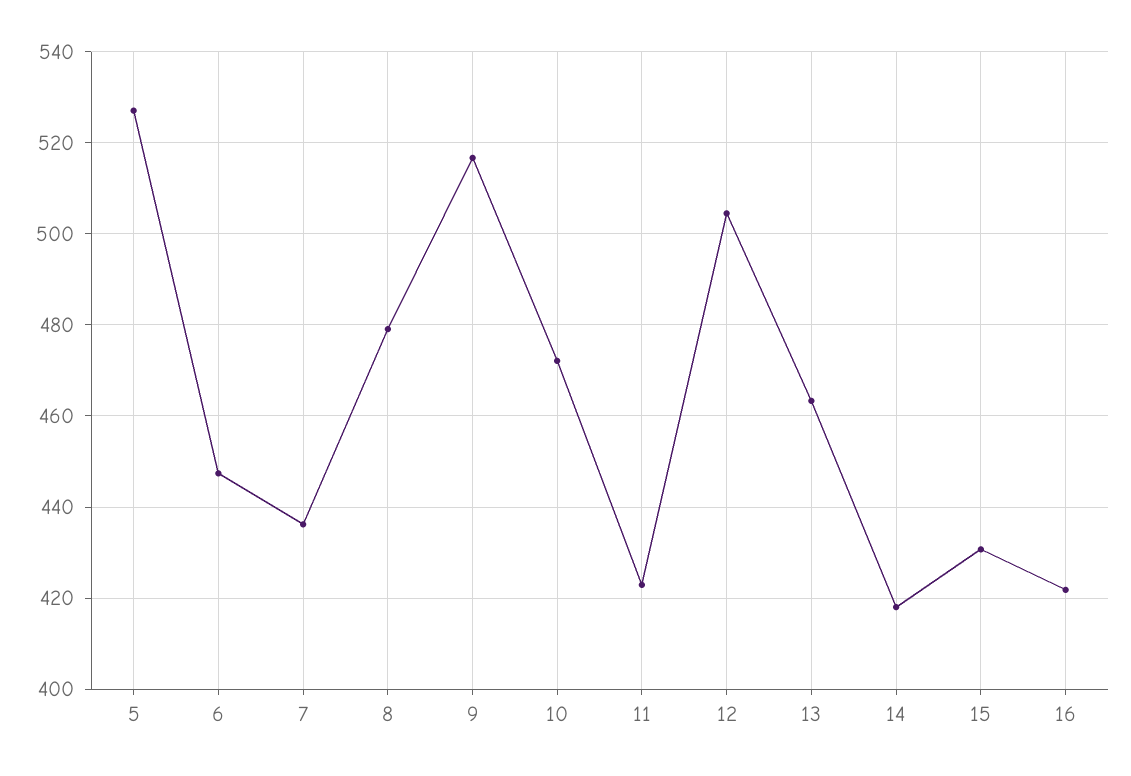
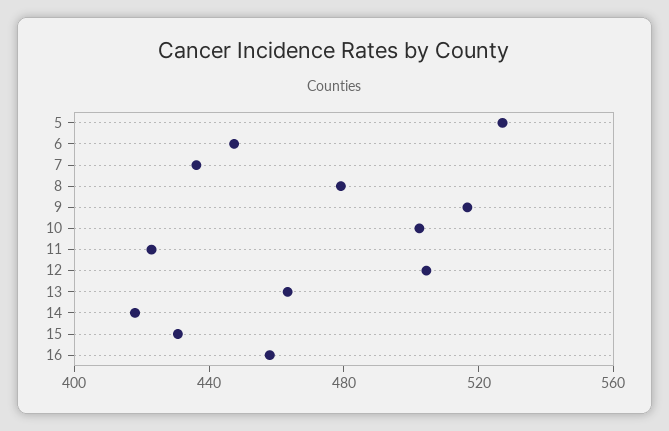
  {
    "5": 528,
    "6": 448,
    "7": 436,
    "8": 480,
    "9": 516,
-   "10": 472,
+   "10": 500,
    "11": 422,
    "12": 504,
    "13": 464,
    "14": 418,
    "15": 430,
-   "16": 422
+   "16": 460
  }

